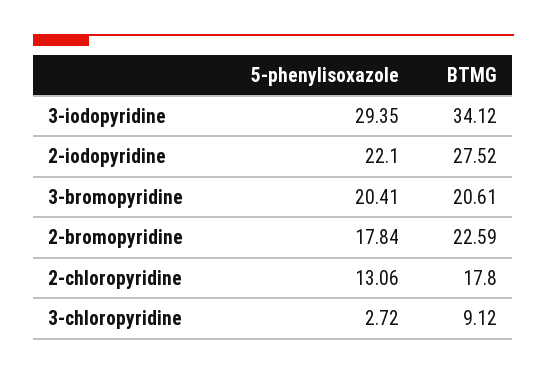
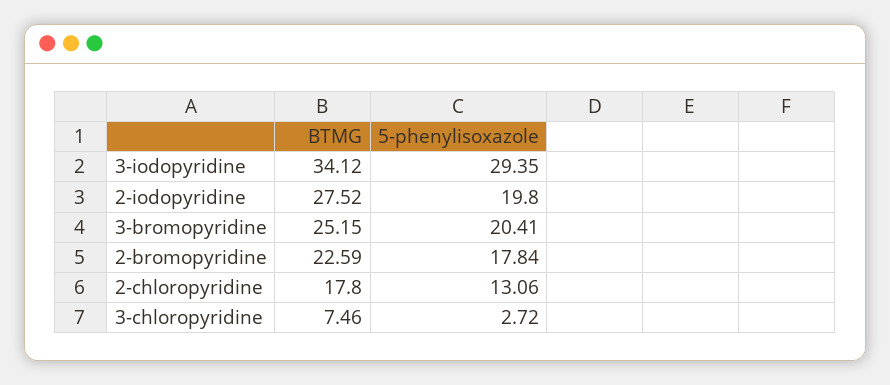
  {
    "5-phenylisoxazole": {
      "3-iodopyridine": 29.35,
-     "2-iodopyridine": 22.1,
+     "2-iodopyridine": 19.8,
      "3-bromopyridine": 20.41,
      "2-bromopyridine": 17.84,
      "2-chloropyridine": 13.06,
      "3-chloropyridine": 2.72
    },
    "BTMG": {
      "3-iodopyridine": 34.12,
      "2-iodopyridine": 27.52,
-     "3-bromopyridine": 20.61,
+     "3-bromopyridine": 25.15,
      "2-bromopyridine": 22.59,
      "2-chloropyridine": 17.8,
-     "3-chloropyridine": 9.12
+     "3-chloropyridine": 7.46
    }
  }

